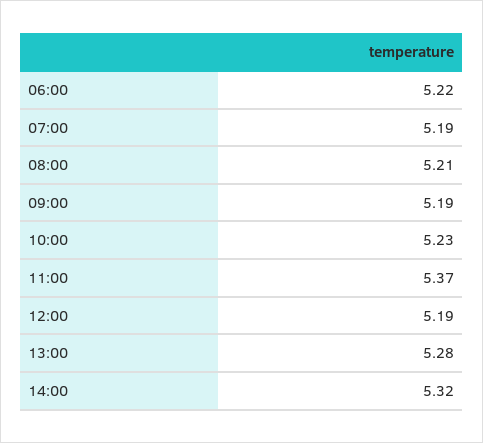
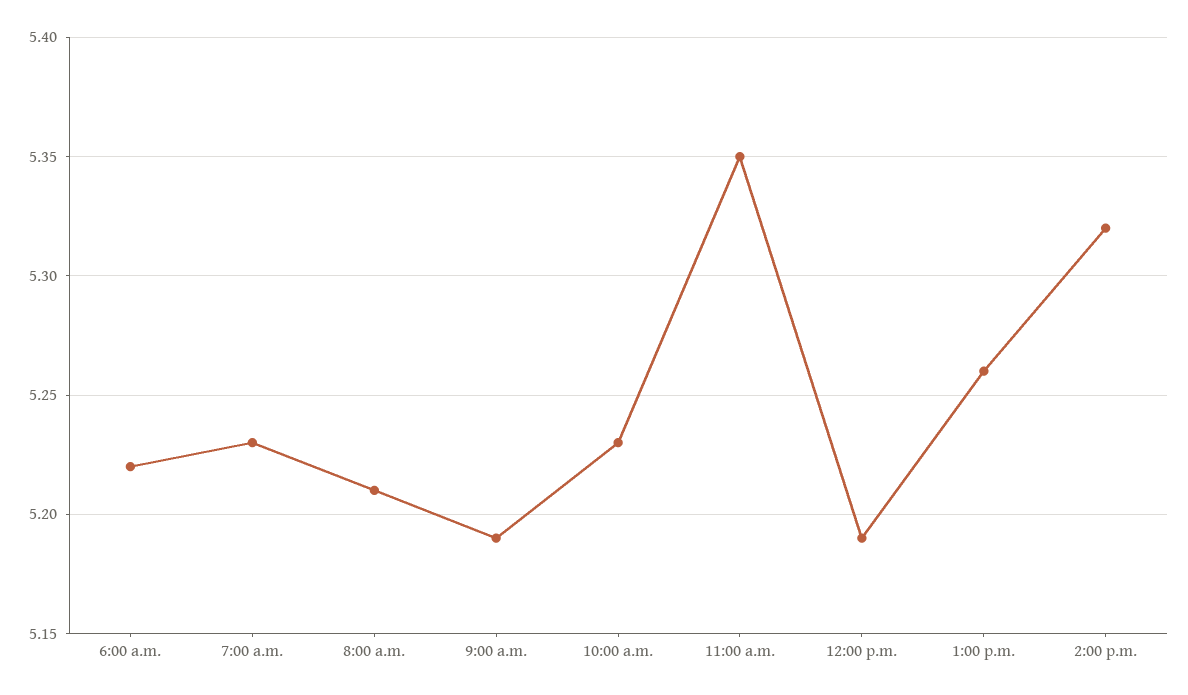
  {
    "06:00": 5.22,
-   "07:00": 5.19,
+   "07:00": 5.23,
    "08:00": 5.21,
    "09:00": 5.19,
    "10:00": 5.23,
-   "11:00": 5.37,
+   "11:00": 5.35,
    "12:00": 5.19,
-   "13:00": 5.28,
+   "13:00": 5.26,
    "14:00": 5.32
  }

